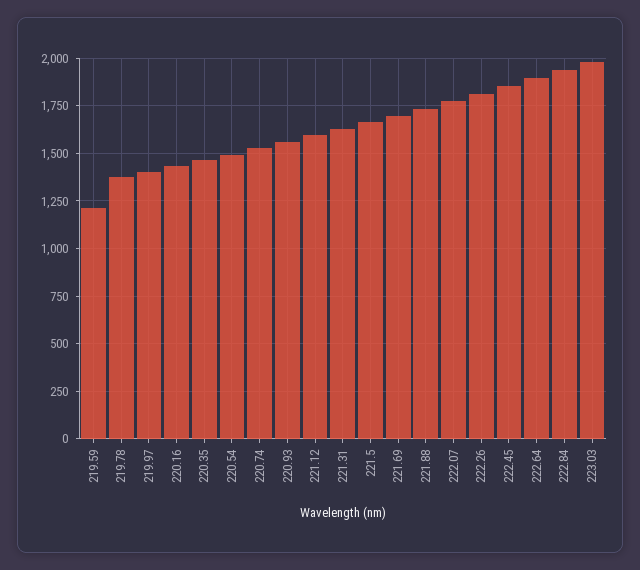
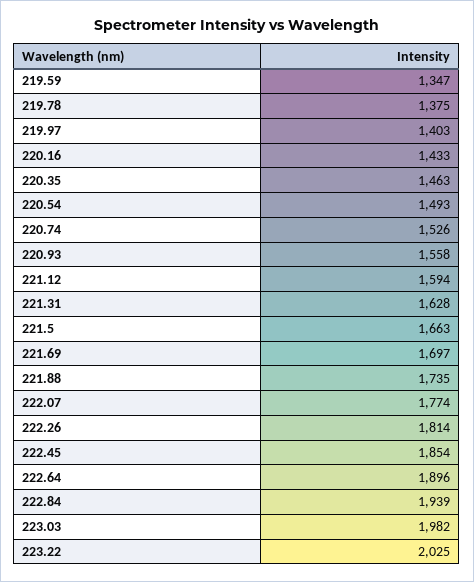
  {
-   "219.59": 1200,
+   "219.59": 1347,
    "219.78": 1375,
    "219.97": 1403,
    "220.16": 1433,
    "220.35": 1463,
    "220.54": 1493,
    "220.74": 1526,
    "220.93": 1558,
    "221.12": 1594,
    "221.31": 1628,
    "221.5": 1663,
    "221.69": 1697,
    "221.88": 1735,
    "222.07": 1774,
    "222.26": 1814,
    "222.45": 1854,
    "222.64": 1896,
    "222.84": 1939,
-   "223.03": 1982
+   "223.03": 1982,
+   "223.22": 2025
  }

